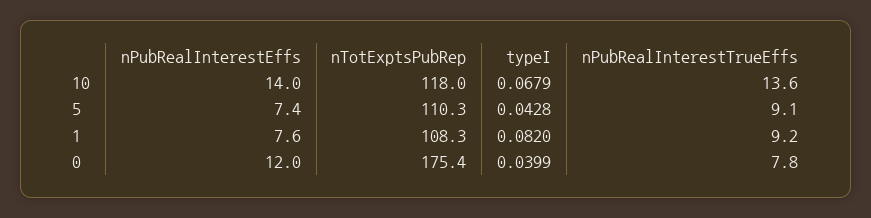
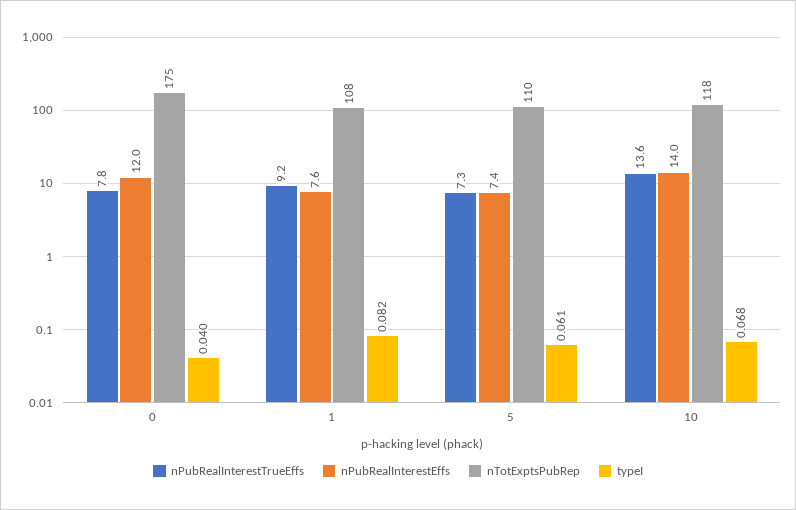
  {
    "nPubRealInterestEffs": {
      "10": 14,
      "5": 7.4,
      "1": 7.6,
      "0": 12
    },
    "nTotExptsPubRep": {
      "10": 118,
      "5": 110.3,
      "1": 108.3,
      "0": 175.4
    },
    "typeI": {
      "10": 0.0679,
-     "5": 0.0428,
+     "5": 0.061,
      "1": 0.082,
      "0": 0.0399
    },
    "nPubRealInterestTrueEffs": {
      "10": 13.6,
-     "5": 9.1,
+     "5": 7.3,
      "1": 9.2,
      "0": 7.8
    }
  }

